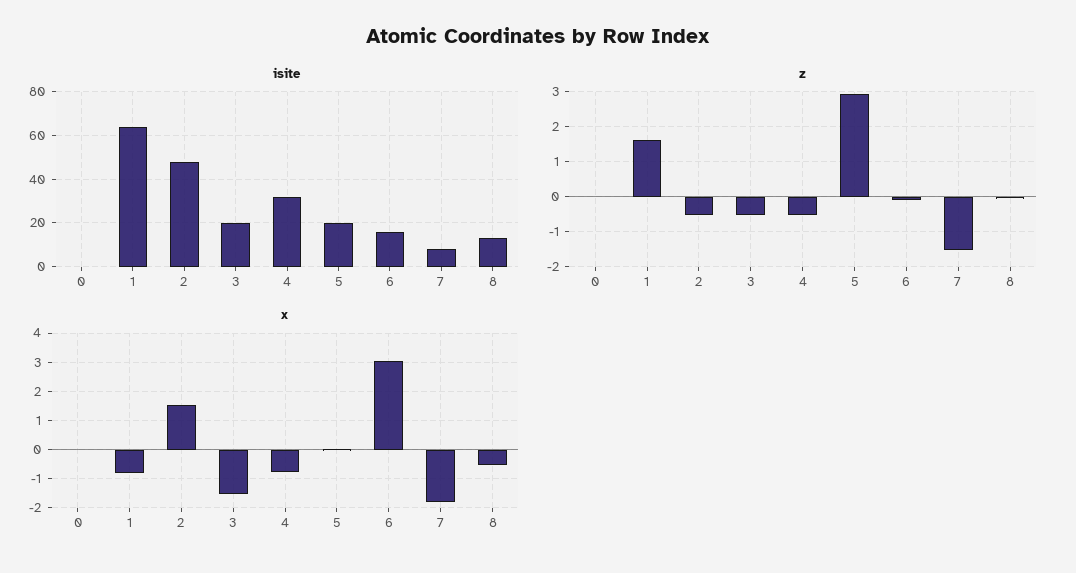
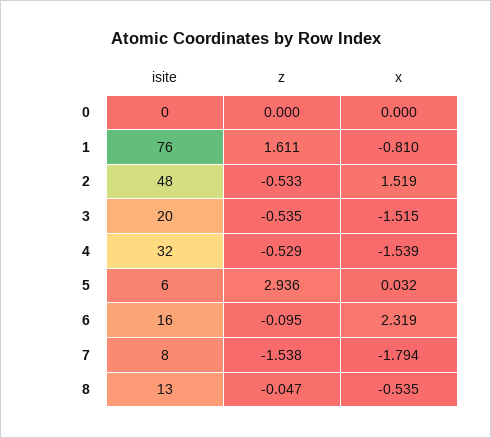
  {
    "isite": {
      "0": 0,
-     "1": 65,
+     "1": 76,
      "2": 48,
      "3": 20,
      "4": 32,
-     "5": 20,
+     "5": 6,
      "6": 16,
      "7": 8,
      "8": 13
    },
    "z": {
      "0": 0,
      "1": 1.611,
      "2": -0.533,
      "3": -0.535,
      "4": -0.529,
      "5": 2.936,
      "6": -0.095,
      "7": -1.538,
      "8": -0.047
    },
    "x": {
      "0": 0,
      "1": -0.81,
      "2": 1.519,
      "3": -1.515,
-     "4": -0.75,
+     "4": -1.539,
      "5": 0.032,
-     "6": 3,
+     "6": 2.319,
      "7": -1.794,
      "8": -0.535
    }
  }

